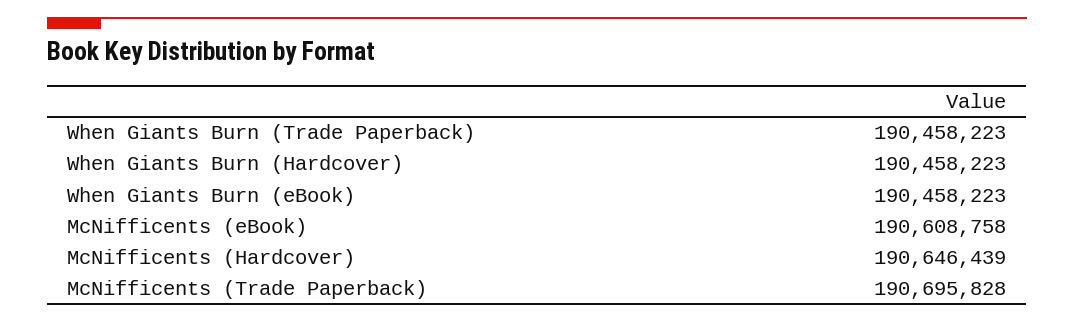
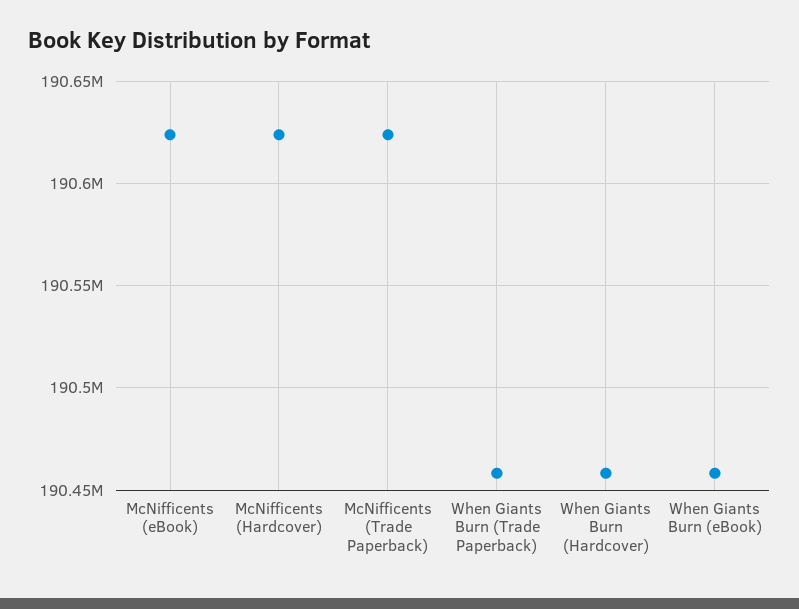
  {
    "When Giants Burn (Trade Paperback)": 190458223,
    "When Giants Burn (Hardcover)": 190458223,
    "When Giants Burn (eBook)": 190458223,
-   "McNifficents (eBook)": 190608758,
+   "McNifficents (eBook)": 190625000,
-   "McNifficents (Hardcover)": 190646439,
+   "McNifficents (Hardcover)": 190625000,
-   "McNifficents (Trade Paperback)": 190695828
+   "McNifficents (Trade Paperback)": 190625000
  }

